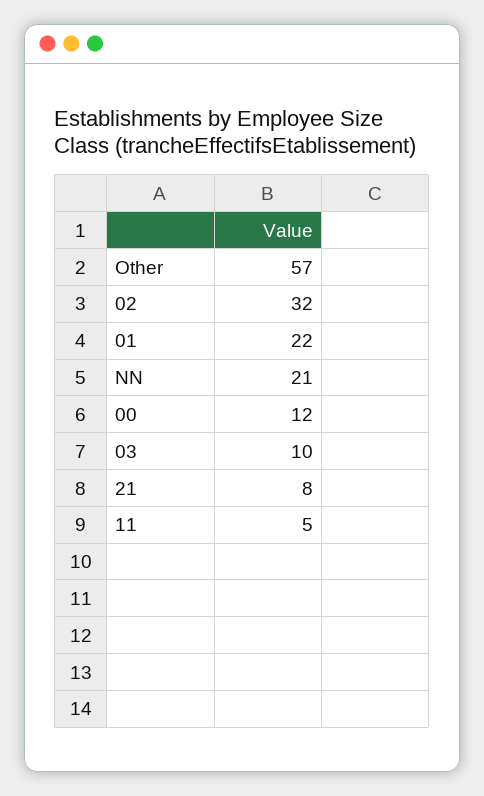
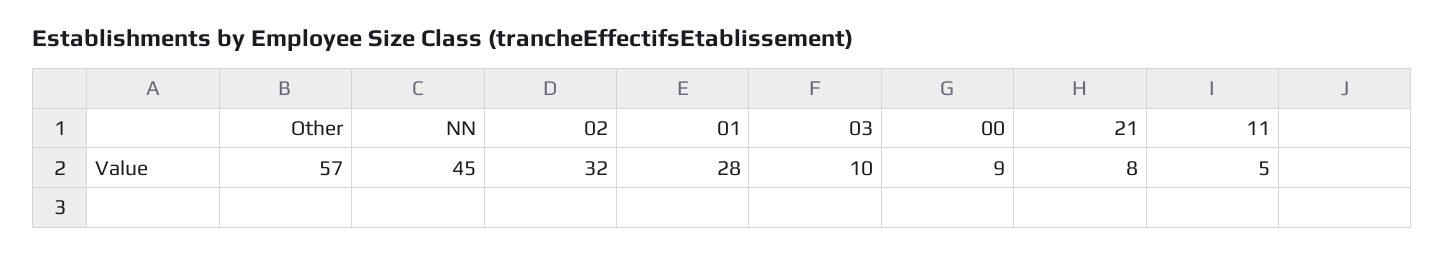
  {
    "Other": 57,
    "02": 32,
-   "01": 22,
+   "01": 28,
-   "NN": 21,
+   "NN": 45,
-   "00": 12,
+   "00": 9,
    "03": 10,
    "21": 8,
    "11": 5
  }

